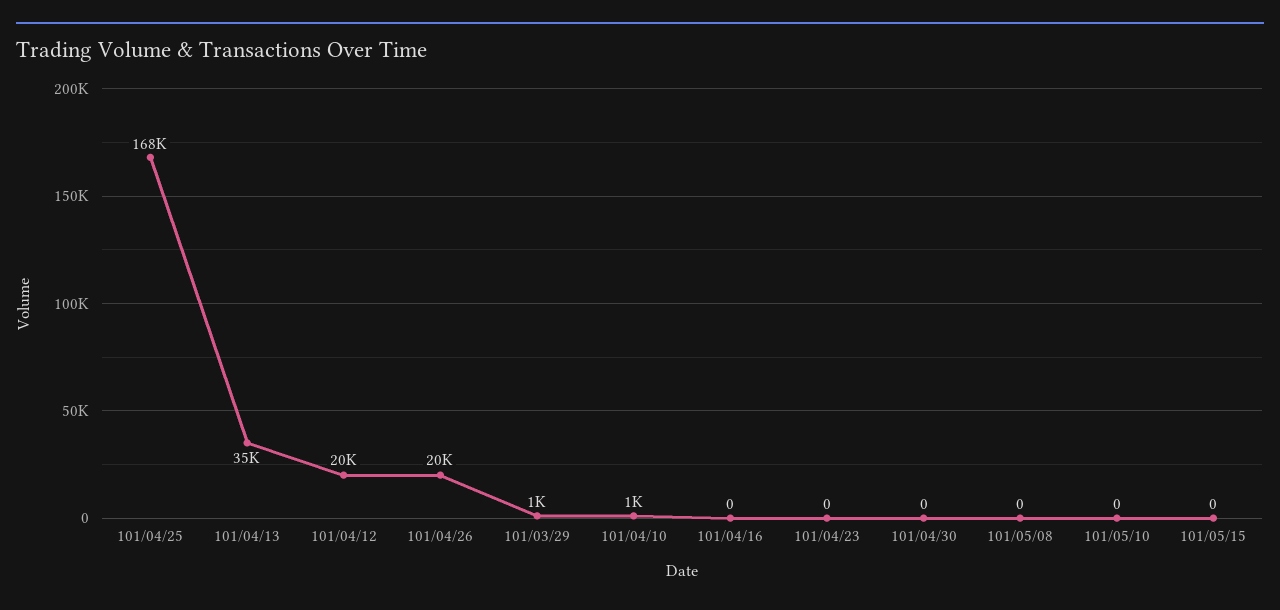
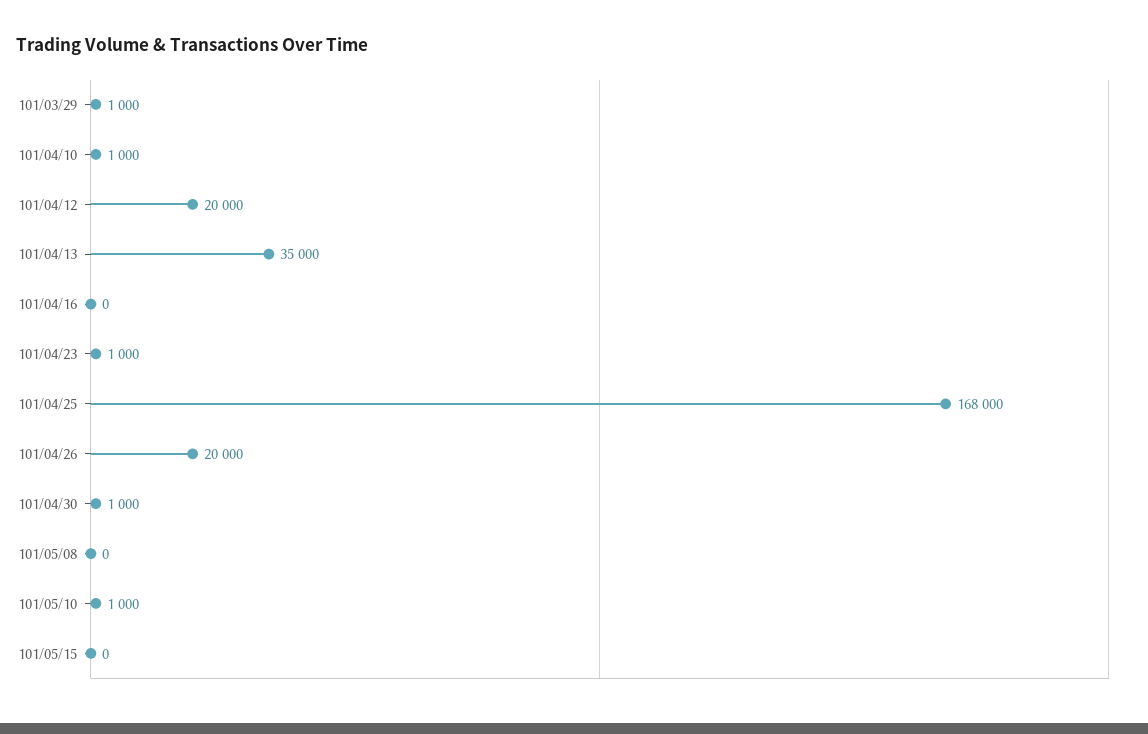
  {
    "101/04/25": 168000,
    "101/04/13": 35000,
    "101/04/12": 20000,
    "101/04/26": 20000,
    "101/03/29": 1000,
    "101/04/10": 1000,
    "101/04/16": 0,
-   "101/04/23": 0,
+   "101/04/23": 1000,
-   "101/04/30": 0,
+   "101/04/30": 1000,
    "101/05/08": 0,
-   "101/05/10": 0,
+   "101/05/10": 1000,
    "101/05/15": 0
  }

